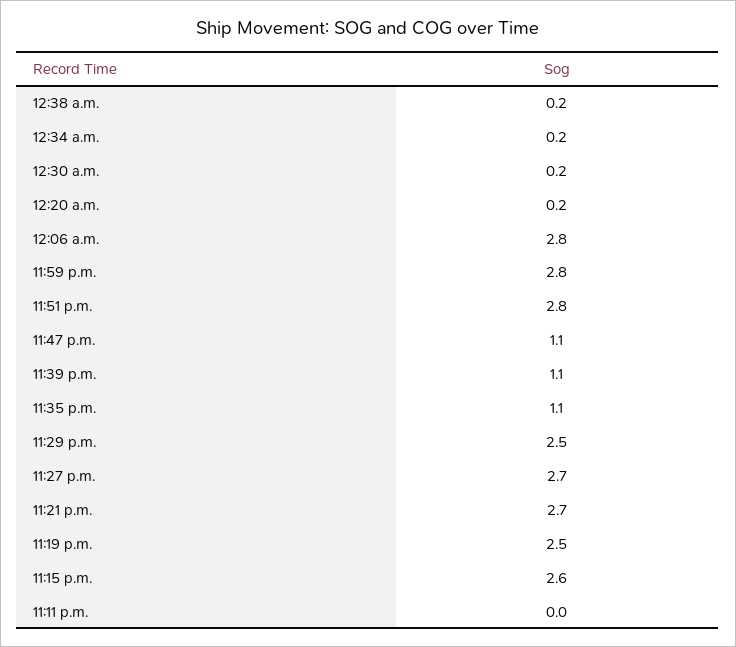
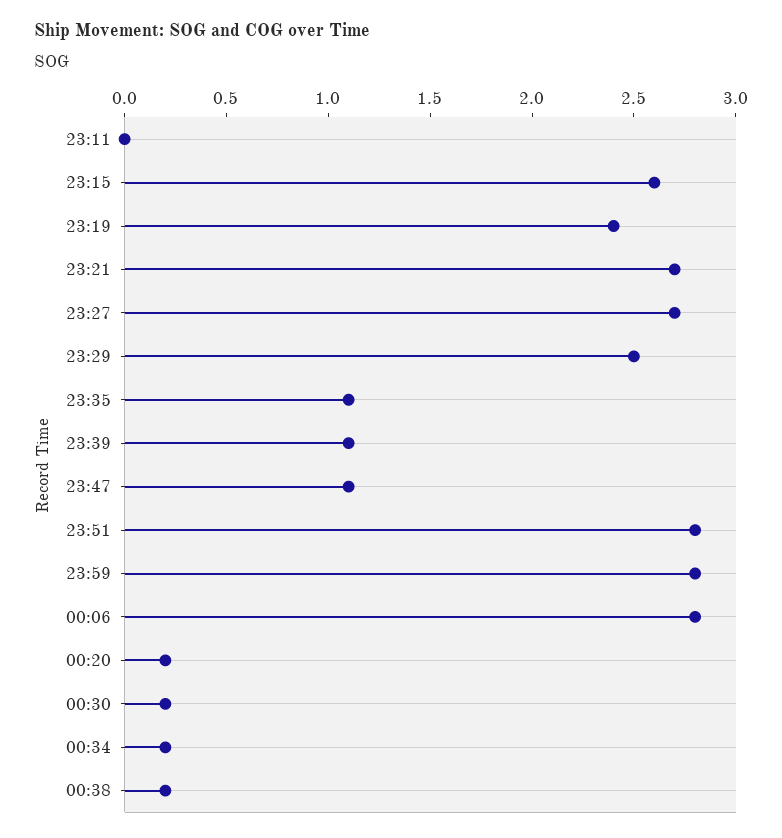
  {
    "12:38 a.m.": 0.2,
    "12:34 a.m.": 0.2,
    "12:30 a.m.": 0.2,
    "12:20 a.m.": 0.2,
    "12:06 a.m.": 2.8,
    "11:59 p.m.": 2.8,
    "11:51 p.m.": 2.8,
    "11:47 p.m.": 1.1,
    "11:39 p.m.": 1.1,
    "11:35 p.m.": 1.1,
    "11:29 p.m.": 2.5,
    "11:27 p.m.": 2.7,
    "11:21 p.m.": 2.7,
-   "11:19 p.m.": 2.5,
+   "11:19 p.m.": 2.4,
    "11:15 p.m.": 2.6,
    "11:11 p.m.": 0
  }

